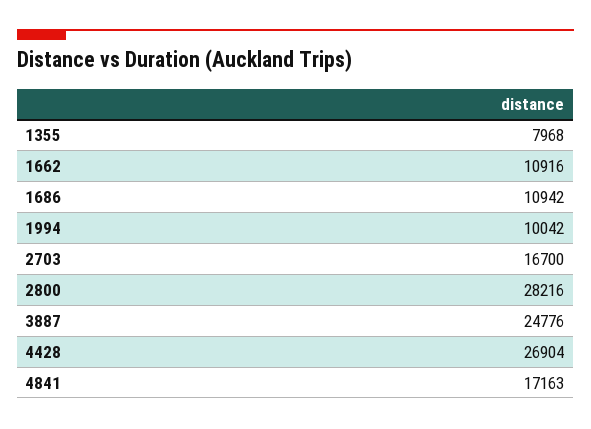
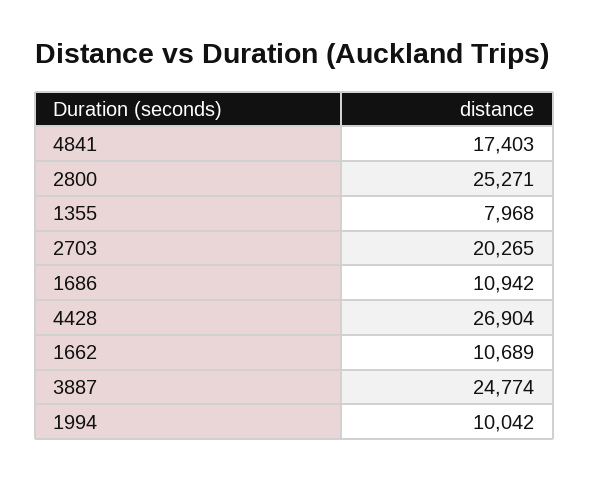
  {
    "1355": 7968,
-   "1662": 10916,
+   "1662": 10689,
    "1686": 10942,
    "1994": 10042,
-   "2703": 16700,
+   "2703": 20265,
-   "2800": 28216,
+   "2800": 25271,
-   "3887": 24776,
+   "3887": 24774,
    "4428": 26904,
-   "4841": 17163
+   "4841": 17403
  }

